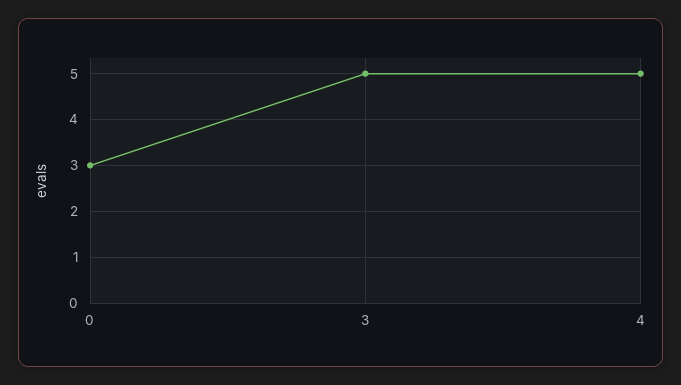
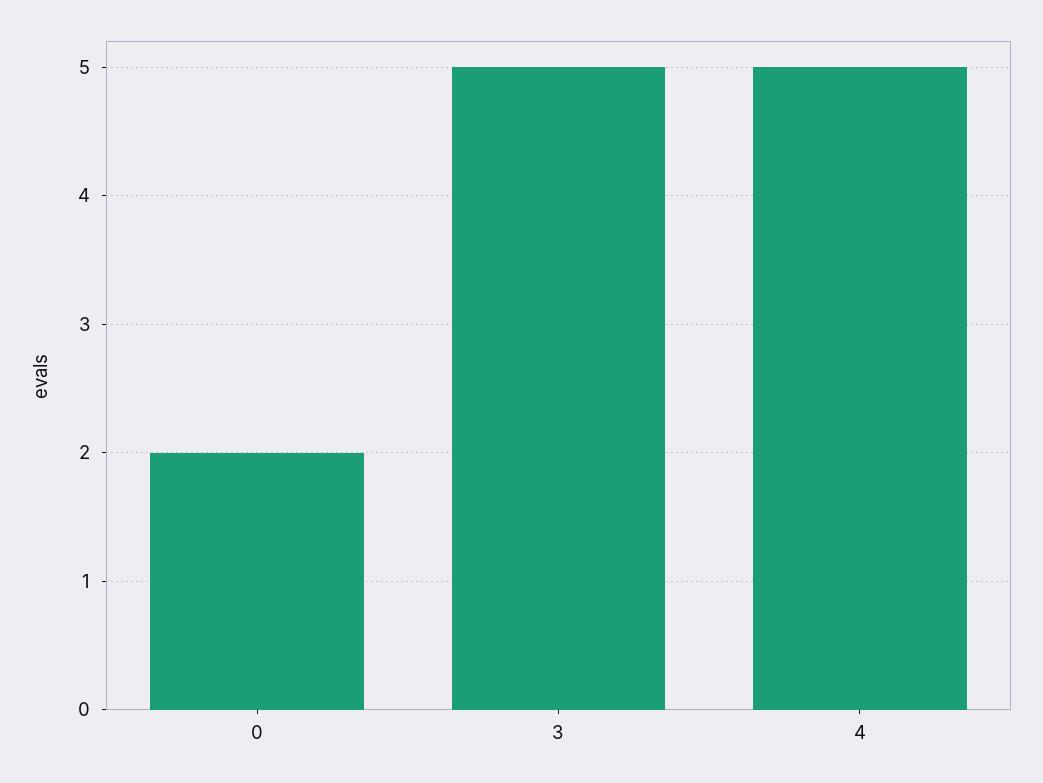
  {
-   "0": 3,
+   "0": 2,
    "3": 5,
    "4": 5
  }

